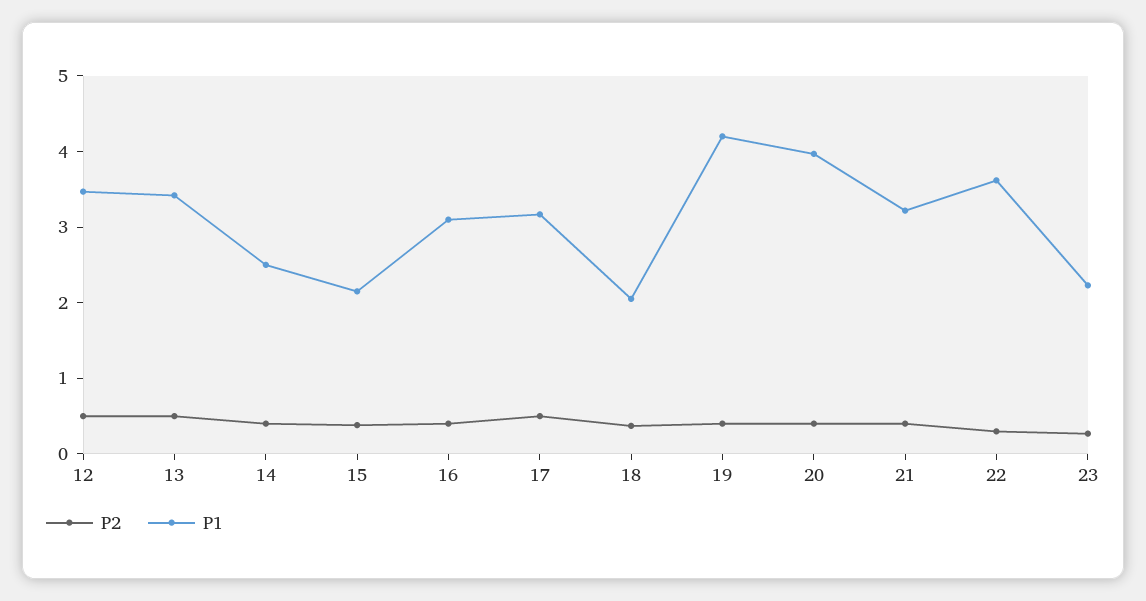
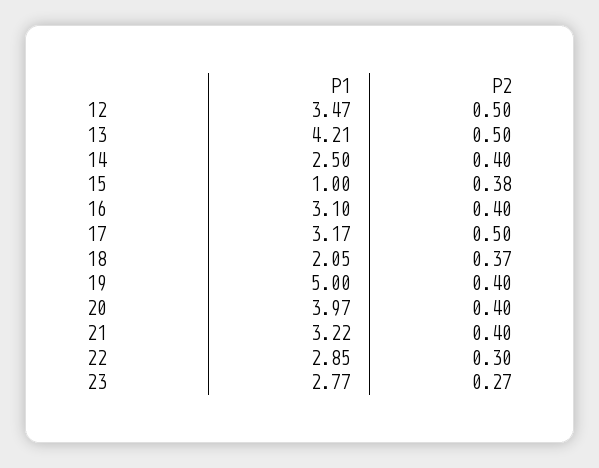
  {
    "P2": {
      "12": 0.5,
      "13": 0.5,
      "14": 0.4,
      "15": 0.38,
      "16": 0.4,
      "17": 0.5,
      "18": 0.37,
      "19": 0.4,
      "20": 0.4,
      "21": 0.4,
      "22": 0.3,
      "23": 0.27
    },
    "P1": {
      "12": 3.47,
-     "13": 3.4,
+     "13": 4.21,
      "14": 2.5,
-     "15": 2.2,
+     "15": 1,
      "16": 3.1,
      "17": 3.17,
      "18": 2.05,
-     "19": 4.2,
+     "19": 5,
      "20": 3.97,
      "21": 3.22,
-     "22": 3.6,
+     "22": 2.85,
-     "23": 2.2
+     "23": 2.77
    }
  }

